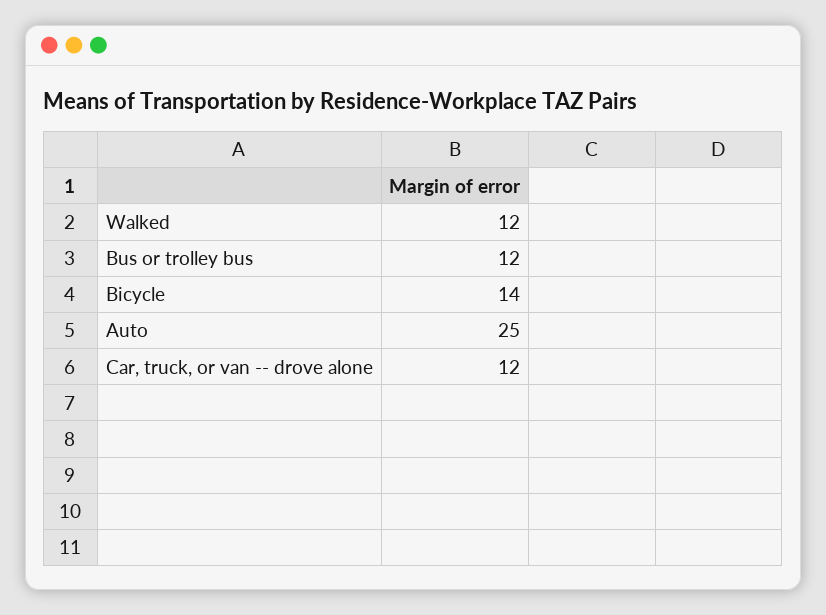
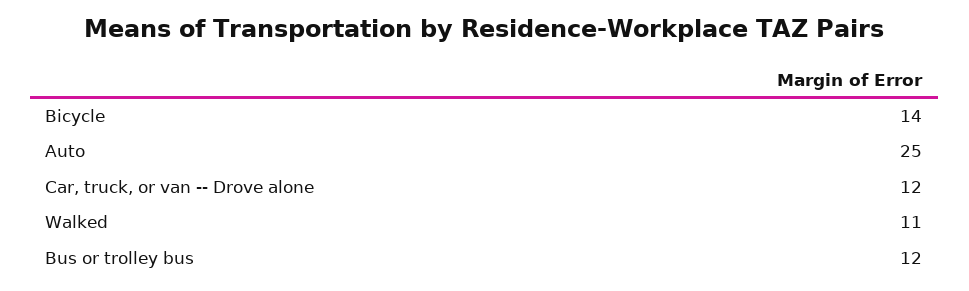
  {
-   "Walked": 12,
+   "Walked": 11,
    "Bus or trolley bus": 12,
    "Bicycle": 14,
    "Auto": 25,
    "Car, truck, or van -- drove alone": 12
  }

